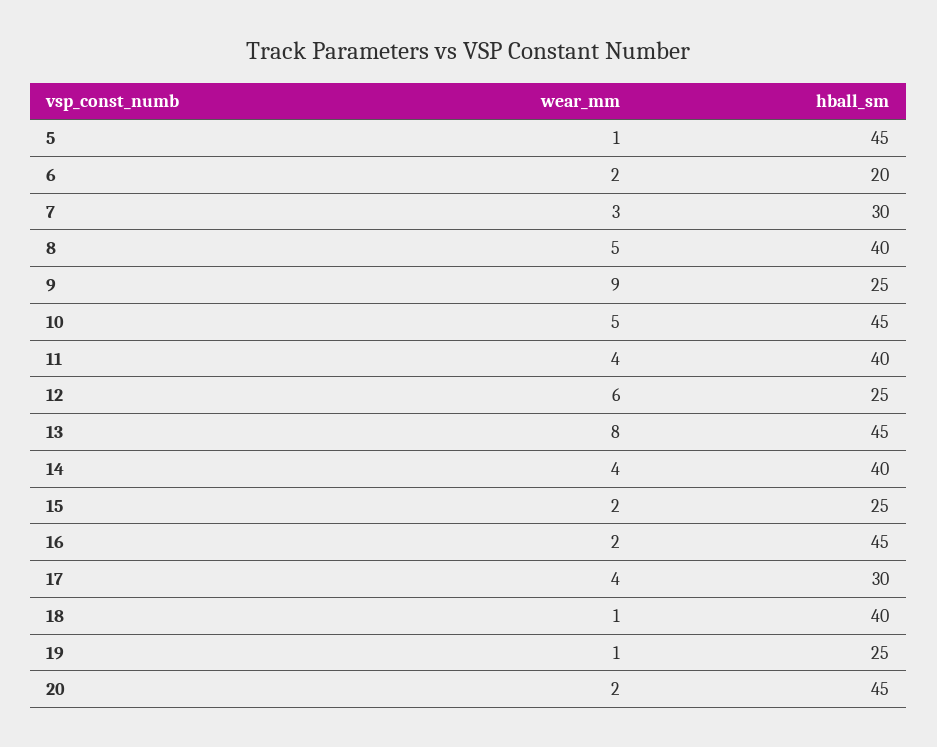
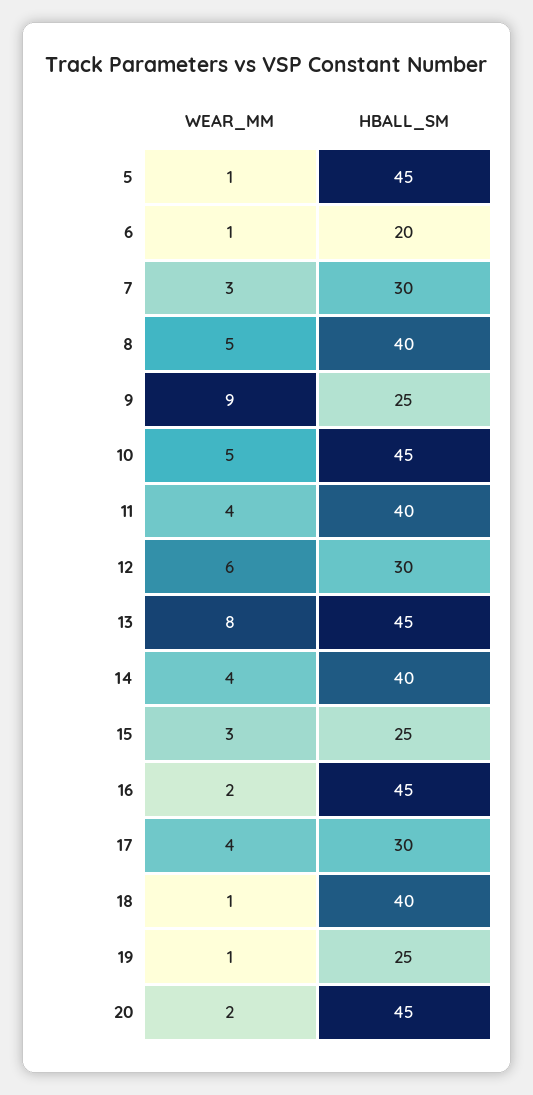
  {
    "wear_mm": {
      "5": 1,
-     "6": 2,
+     "6": 1,
      "7": 3,
      "8": 5,
      "9": 9,
      "10": 5,
      "11": 4,
      "12": 6,
      "13": 8,
      "14": 4,
-     "15": 2,
+     "15": 3,
      "16": 2,
      "17": 4,
      "18": 1,
      "19": 1,
      "20": 2
    },
    "hball_sm": {
      "5": 45,
      "6": 20,
      "7": 30,
      "8": 40,
      "9": 25,
      "10": 45,
      "11": 40,
-     "12": 25,
+     "12": 30,
      "13": 45,
      "14": 40,
      "15": 25,
      "16": 45,
      "17": 30,
      "18": 40,
      "19": 25,
      "20": 45
    }
  }

